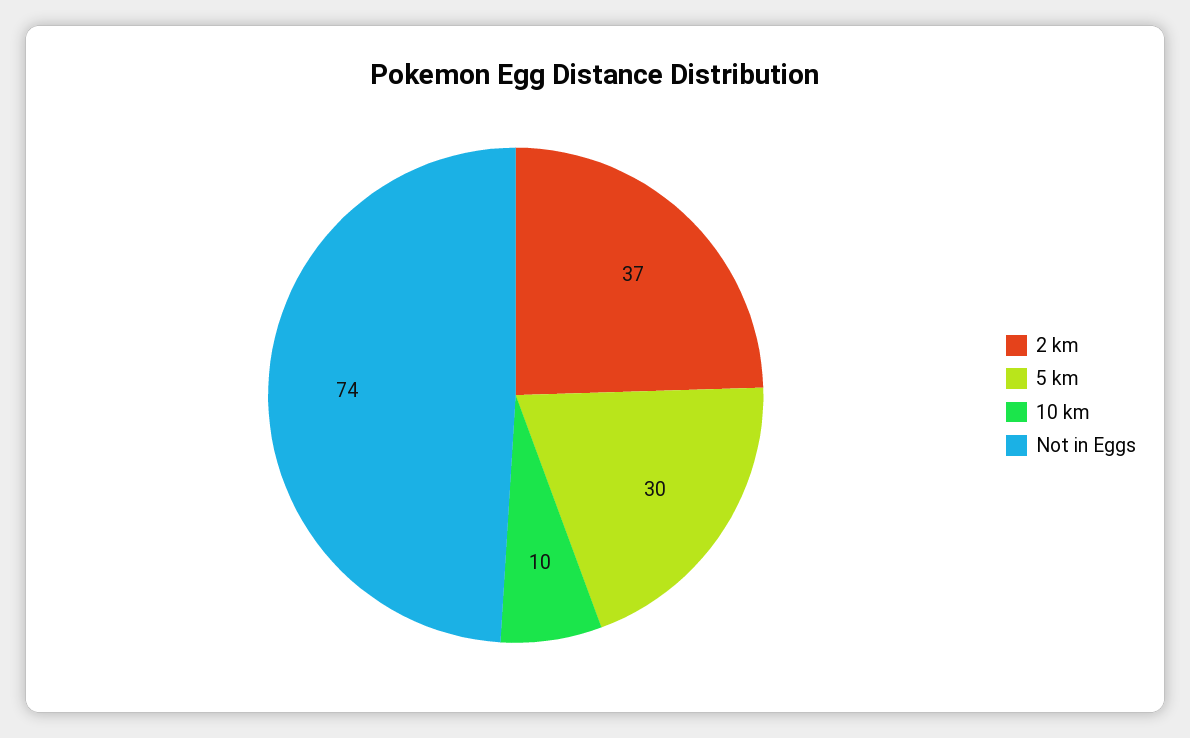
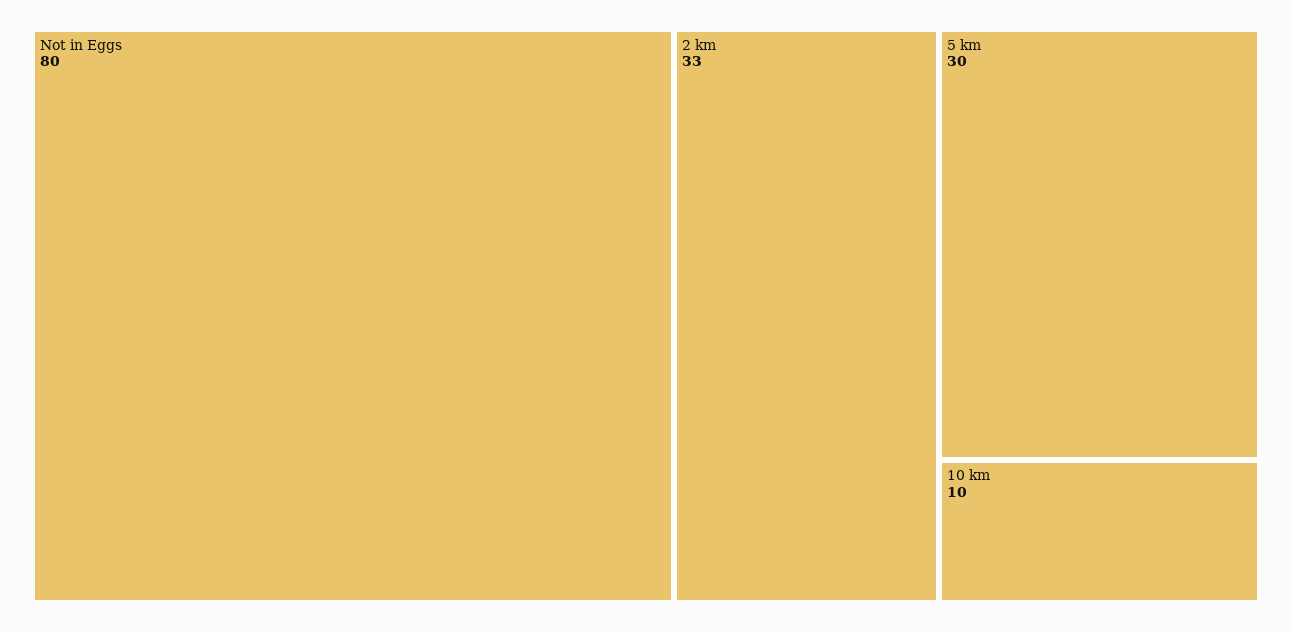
  {
-   "2 km": 37,
+   "2 km": 33,
    "5 km": 30,
    "10 km": 10,
-   "Not in Eggs": 74
+   "Not in Eggs": 80
  }

